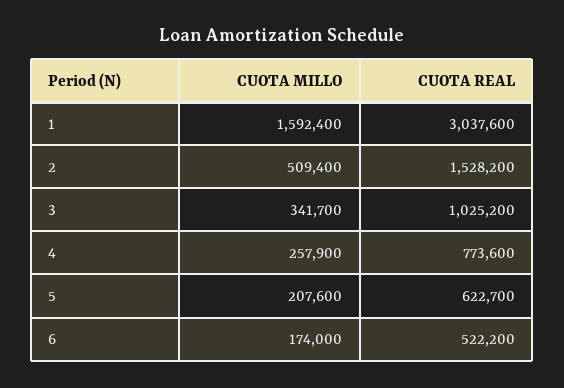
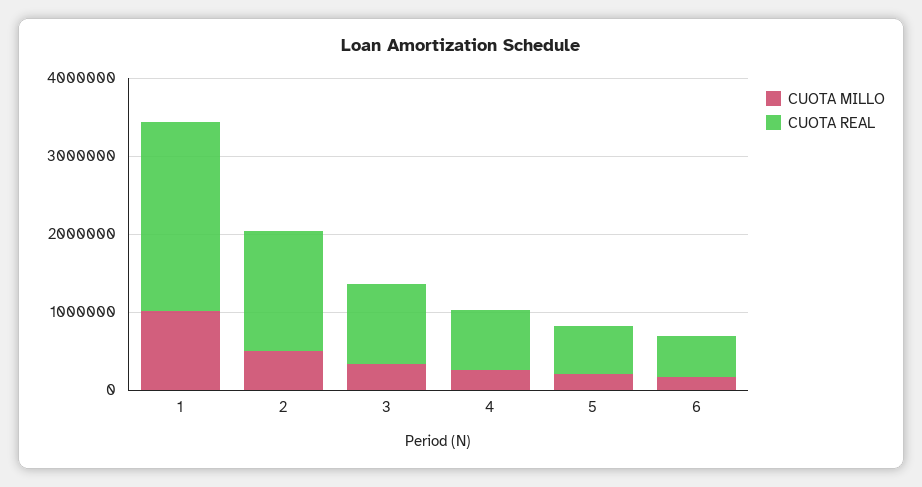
  {
    "CUOTA MILLO": {
-     "1": 1592400,
+     "1": 1000000,
      "2": 509400,
      "3": 341700,
      "4": 257900,
      "5": 207600,
      "6": 174000
    },
    "CUOTA REAL": {
-     "1": 3037600,
+     "1": 2400000,
      "2": 1528200,
      "3": 1025200,
      "4": 773600,
      "5": 622700,
      "6": 522200
    }
  }

